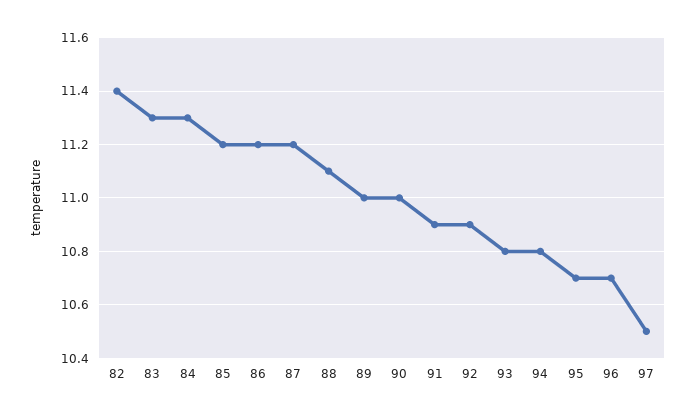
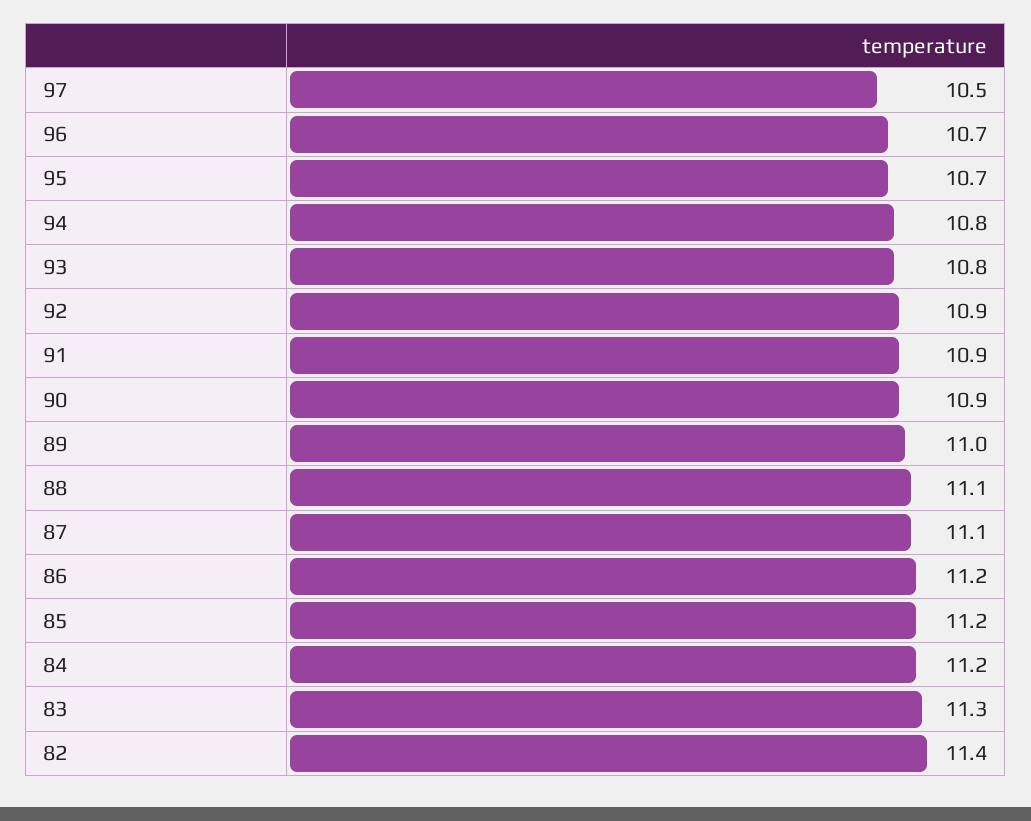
  {
    "82": 11.4,
    "83": 11.3,
-   "84": 11.3,
+   "84": 11.2,
    "85": 11.2,
    "86": 11.2,
-   "87": 11.2,
+   "87": 11.1,
    "88": 11.1,
    "89": 11,
-   "90": 11,
+   "90": 10.9,
    "91": 10.9,
    "92": 10.9,
    "93": 10.8,
    "94": 10.8,
    "95": 10.7,
    "96": 10.7,
    "97": 10.5
  }

